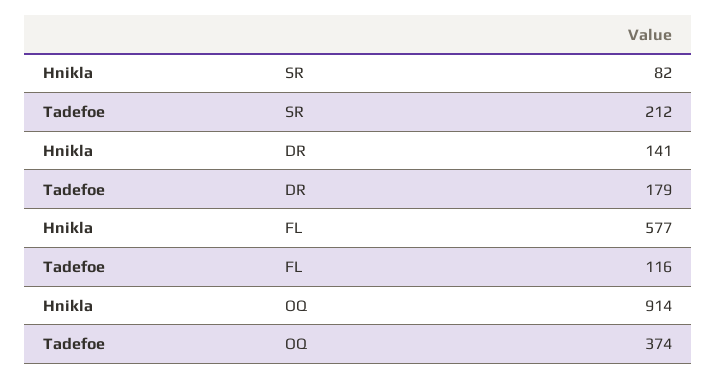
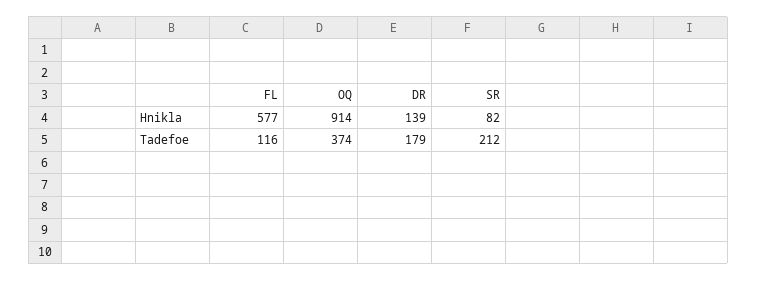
  {
    "Hnikla": {
      "SR": 82,
-     "DR": 141,
+     "DR": 139,
      "FL": 577,
      "OQ": 914
    },
    "Tadefoe": {
      "SR": 212,
      "DR": 179,
      "FL": 116,
      "OQ": 374
    }
  }

